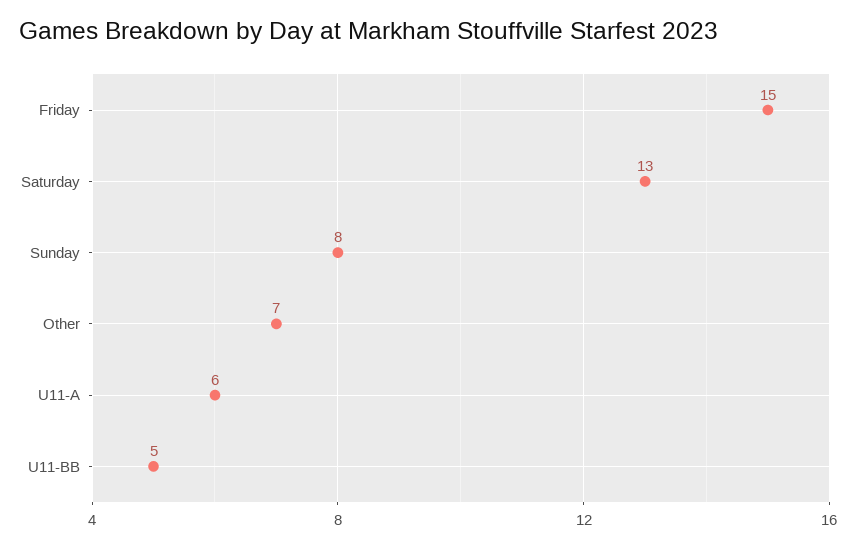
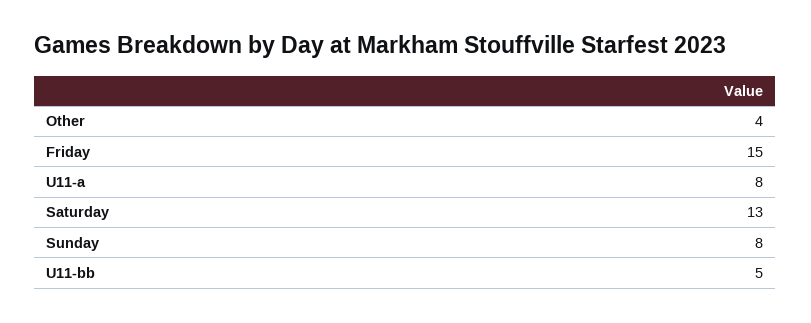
  {
    "Friday": 15,
    "Saturday": 13,
    "Sunday": 8,
-   "Other": 7,
+   "Other": 4,
-   "U11-A": 6,
+   "U11-A": 8,
    "U11-BB": 5
  }

